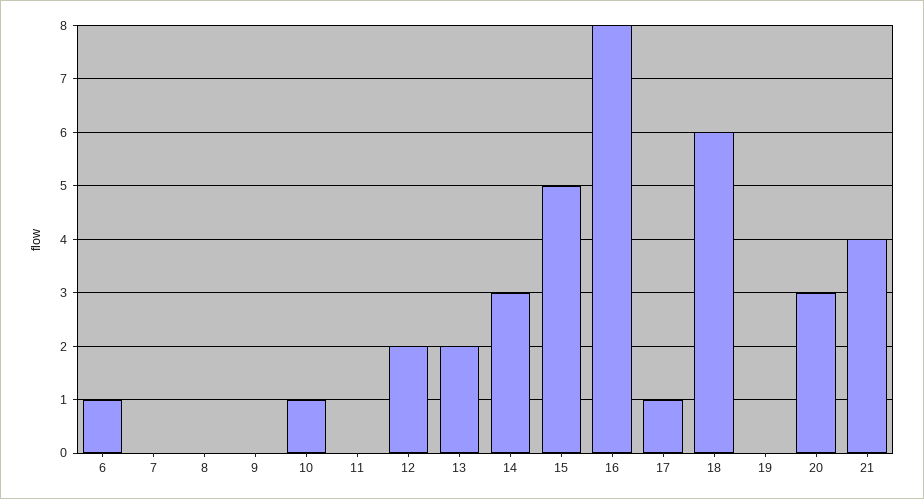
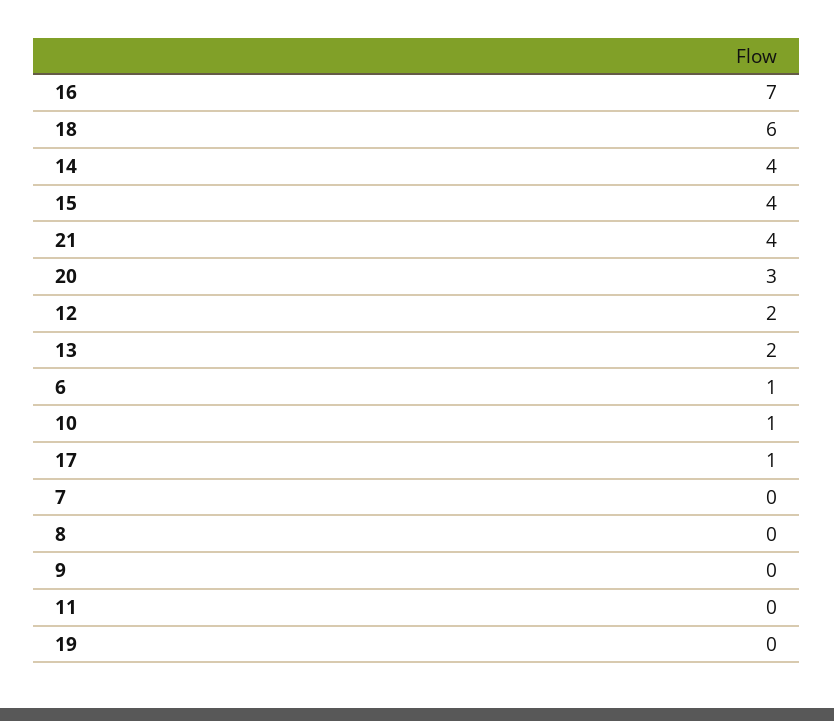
  {
    "6": 1,
    "7": 0,
    "8": 0,
    "9": 0,
    "10": 1,
    "11": 0,
    "12": 2,
    "13": 2,
-   "14": 3,
+   "14": 4,
-   "15": 5,
+   "15": 4,
-   "16": 8,
+   "16": 7,
    "17": 1,
    "18": 6,
    "19": 0,
    "20": 3,
    "21": 4
  }

